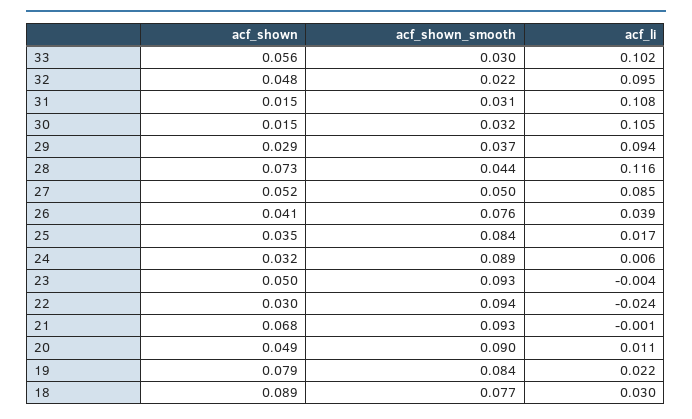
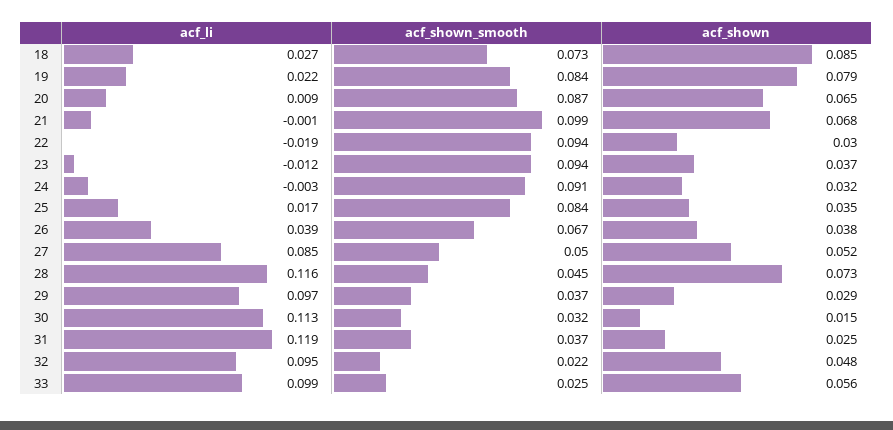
  {
    "acf_shown": {
      "33": 0.056,
      "32": 0.048,
-     "31": 0.015,
+     "31": 0.025,
      "30": 0.015,
      "29": 0.029,
      "28": 0.073,
      "27": 0.052,
-     "26": 0.041,
+     "26": 0.038,
      "25": 0.035,
      "24": 0.032,
-     "23": 0.05,
+     "23": 0.037,
      "22": 0.03,
      "21": 0.068,
-     "20": 0.049,
+     "20": 0.065,
      "19": 0.079,
-     "18": 0.089
+     "18": 0.085
    },
    "acf_shown_smooth": {
-     "33": 0.03,
+     "33": 0.025,
      "32": 0.022,
-     "31": 0.031,
+     "31": 0.037,
      "30": 0.032,
      "29": 0.037,
-     "28": 0.044,
+     "28": 0.045,
      "27": 0.05,
-     "26": 0.076,
+     "26": 0.067,
      "25": 0.084,
-     "24": 0.089,
+     "24": 0.091,
-     "23": 0.093,
+     "23": 0.094,
      "22": 0.094,
-     "21": 0.093,
+     "21": 0.099,
-     "20": 0.09,
+     "20": 0.087,
      "19": 0.084,
-     "18": 0.077
+     "18": 0.073
    },
    "acf_li": {
-     "33": 0.102,
+     "33": 0.099,
      "32": 0.095,
-     "31": 0.108,
+     "31": 0.119,
-     "30": 0.105,
+     "30": 0.113,
-     "29": 0.094,
+     "29": 0.097,
      "28": 0.116,
      "27": 0.085,
      "26": 0.039,
      "25": 0.017,
-     "24": 0.006,
+     "24": -0.003,
-     "23": -0.004,
+     "23": -0.012,
-     "22": -0.024,
+     "22": -0.019,
      "21": -0.001,
-     "20": 0.011,
+     "20": 0.009,
      "19": 0.022,
-     "18": 0.03
+     "18": 0.027
    }
  }

